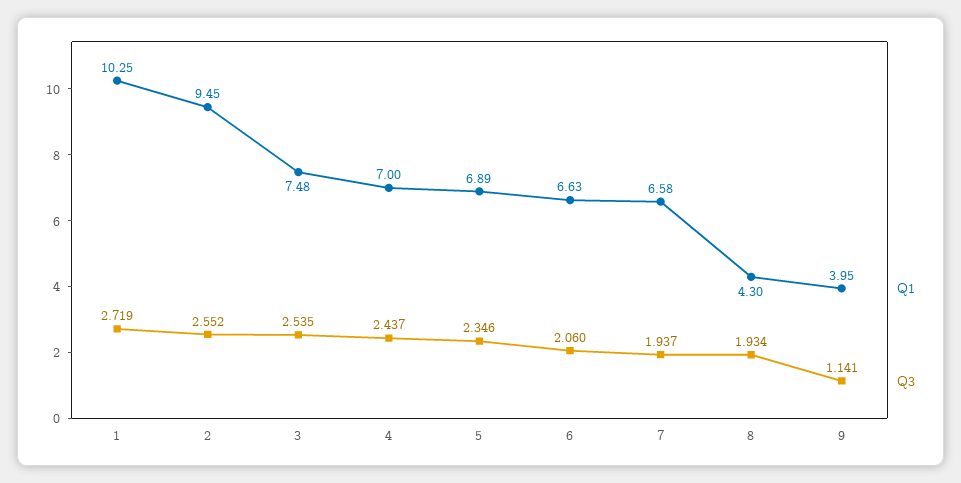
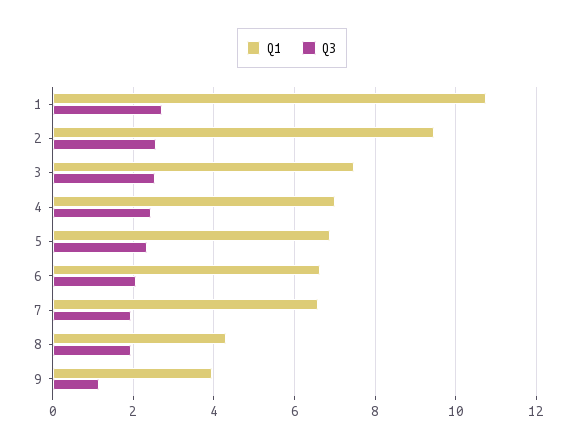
  {
    "Q1": {
-     "1": 10.25,
+     "1": 10.8,
      "2": 9.45,
      "3": 7.48,
      "4": 7,
      "5": 6.89,
      "6": 6.63,
      "7": 6.58,
      "8": 4.3,
      "9": 3.95
    },
    "Q3": {
      "1": 2.719,
      "2": 2.552,
      "3": 2.535,
      "4": 2.437,
      "5": 2.346,
      "6": 2.06,
      "7": 1.937,
      "8": 1.934,
      "9": 1.141
    }
  }

